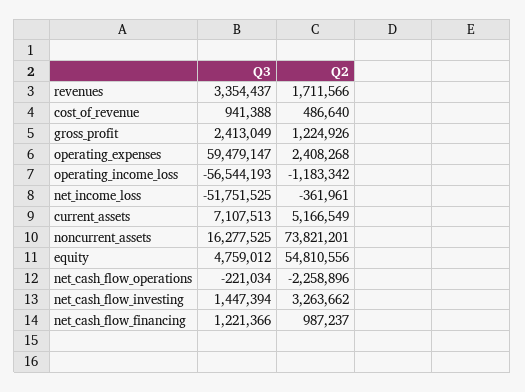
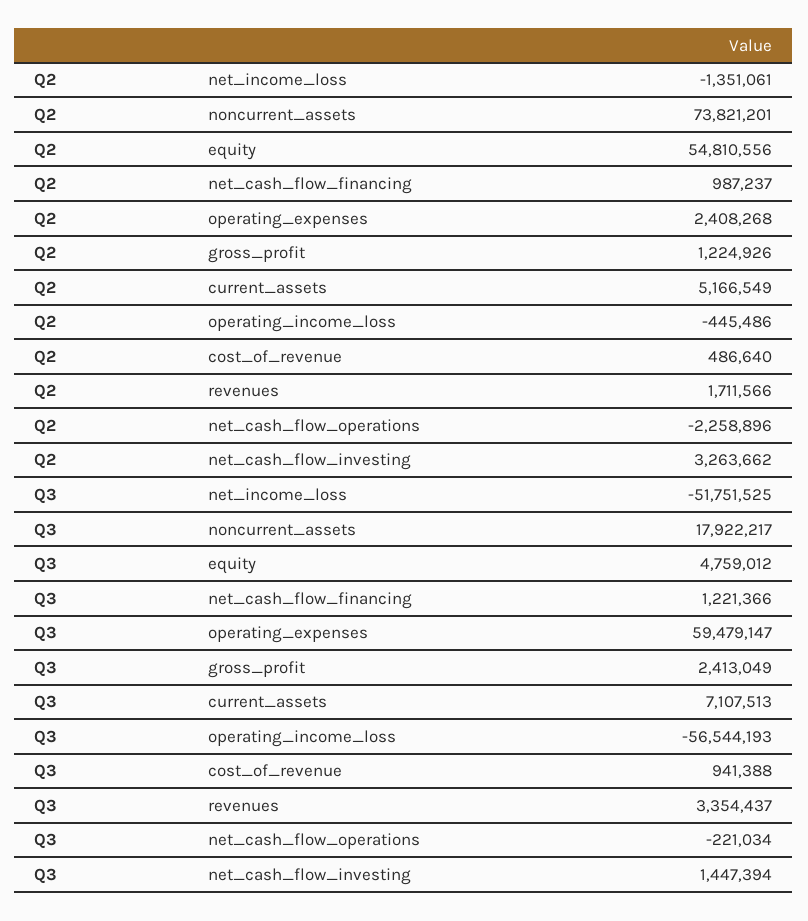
  {
    "Q3": {
      "revenues": 3354437,
      "cost_of_revenue": 941388,
      "gross_profit": 2413049,
      "operating_expenses": 59479147,
      "operating_income_loss": -56544193,
      "net_income_loss": -51751525,
      "current_assets": 7107513,
-     "noncurrent_assets": 16277525,
+     "noncurrent_assets": 17922217,
      "equity": 4759012,
      "net_cash_flow_operations": -221034,
      "net_cash_flow_investing": 1447394,
      "net_cash_flow_financing": 1221366
    },
    "Q2": {
      "revenues": 1711566,
      "cost_of_revenue": 486640,
      "gross_profit": 1224926,
      "operating_expenses": 2408268,
-     "operating_income_loss": -1183342,
+     "operating_income_loss": -445486,
-     "net_income_loss": -361961,
+     "net_income_loss": -1351061,
      "current_assets": 5166549,
      "noncurrent_assets": 73821201,
      "equity": 54810556,
      "net_cash_flow_operations": -2258896,
      "net_cash_flow_investing": 3263662,
      "net_cash_flow_financing": 987237
    }
  }

